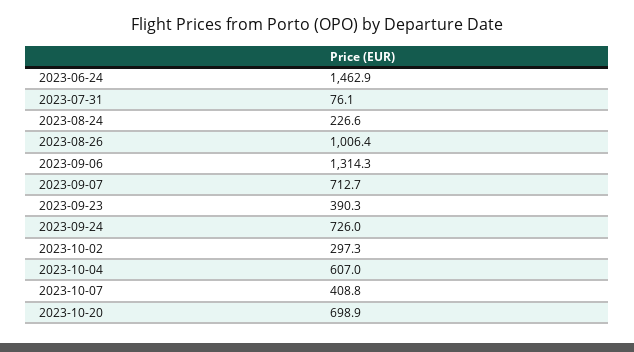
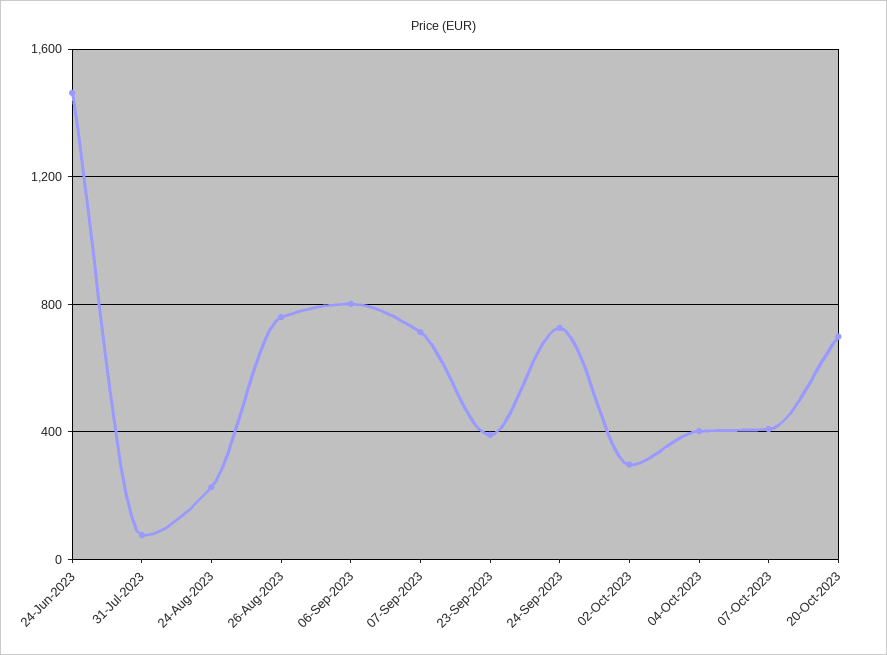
  {
    "2023-06-24": 1462.9,
    "2023-07-31": 76.1,
    "2023-08-24": 226.6,
-   "2023-08-26": 1006.4,
+   "2023-08-26": 750,
-   "2023-09-06": 1314.3,
+   "2023-09-06": 800,
    "2023-09-07": 712.7,
    "2023-09-23": 390.3,
    "2023-09-24": 726,
    "2023-10-02": 297.3,
-   "2023-10-04": 607,
+   "2023-10-04": 400,
    "2023-10-07": 408.8,
    "2023-10-20": 698.9
  }

